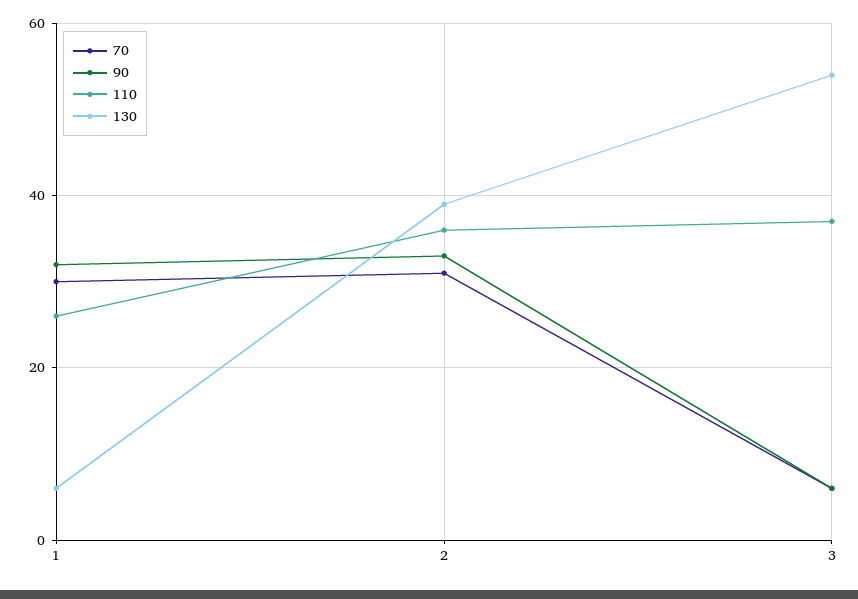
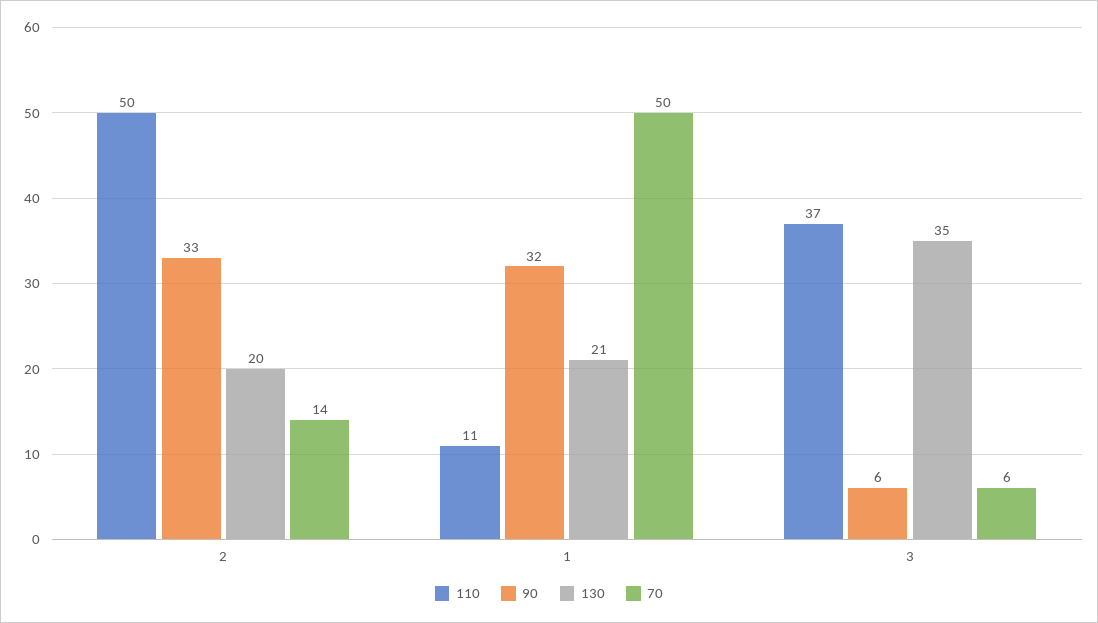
  {
    "70": {
-     "1": 30,
+     "1": 50,
-     "2": 30,
+     "2": 14,
      "3": 6
    },
    "90": {
      "1": 32,
      "2": 33,
      "3": 6
    },
    "110": {
-     "1": 25,
+     "1": 11,
-     "2": 35,
+     "2": 50,
      "3": 37
    },
    "130": {
-     "1": 5,
+     "1": 21,
-     "2": 40,
+     "2": 20,
-     "3": 55
+     "3": 35
    }
  }

